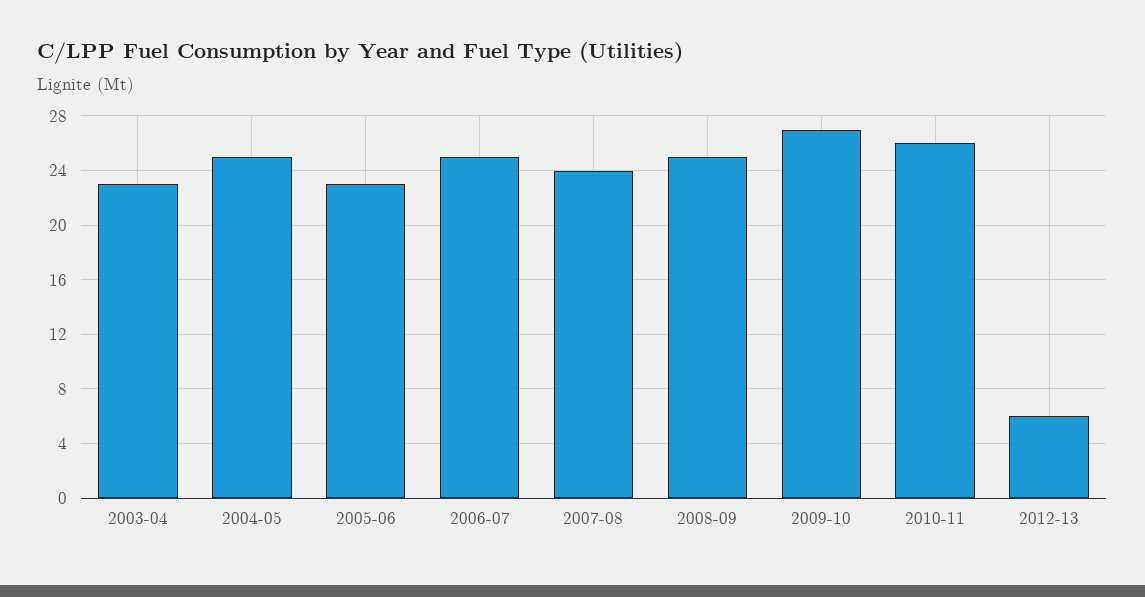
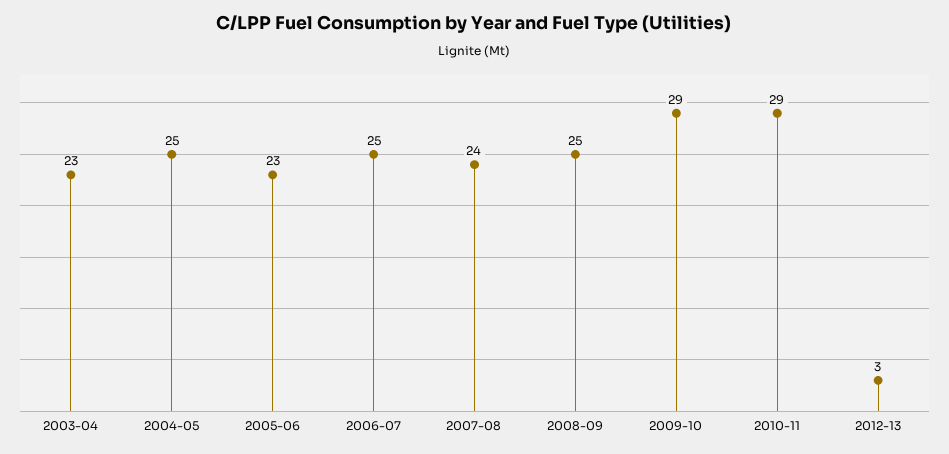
  {
    "2003-04": 23,
    "2004-05": 25,
    "2005-06": 23,
    "2006-07": 25,
    "2007-08": 24,
    "2008-09": 25,
-   "2009-10": 27,
+   "2009-10": 29,
-   "2010-11": 26,
+   "2010-11": 29,
-   "2012-13": 6
+   "2012-13": 3
  }

